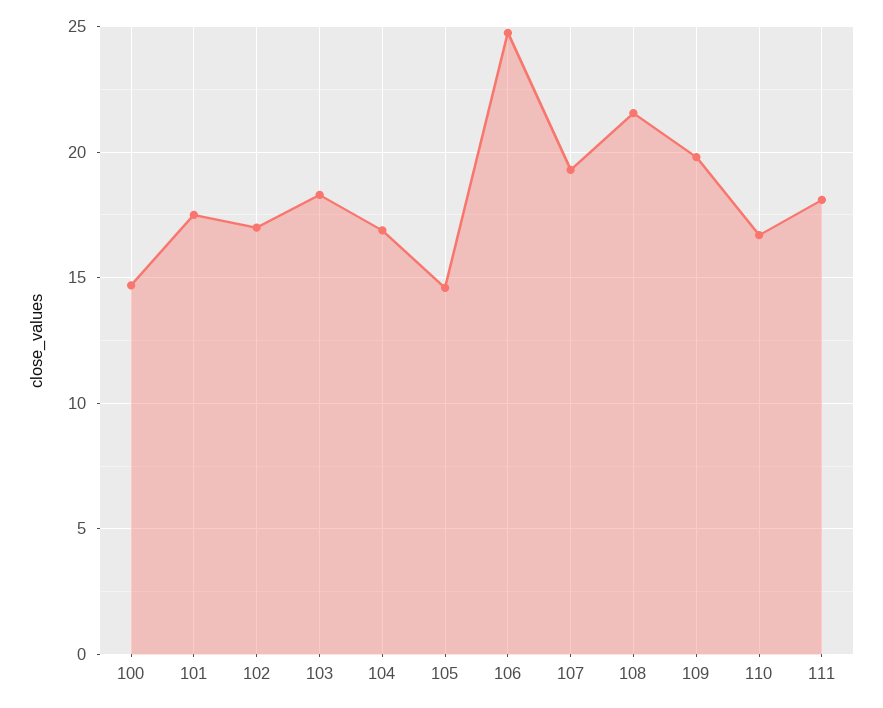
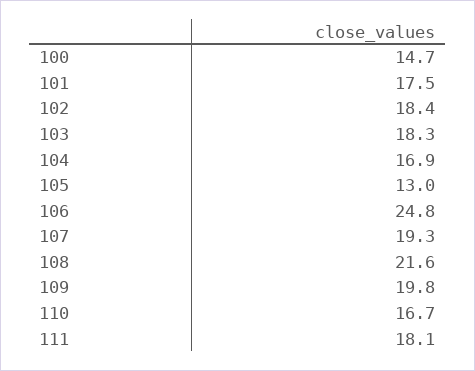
  {
    "100": 14.7,
    "101": 17.5,
-   "102": 17,
+   "102": 18.4,
    "103": 18.3,
    "104": 16.9,
-   "105": 14.5,
+   "105": 13,
    "106": 24.8,
    "107": 19.3,
    "108": 21.6,
    "109": 19.8,
    "110": 16.7,
    "111": 18.1
  }

